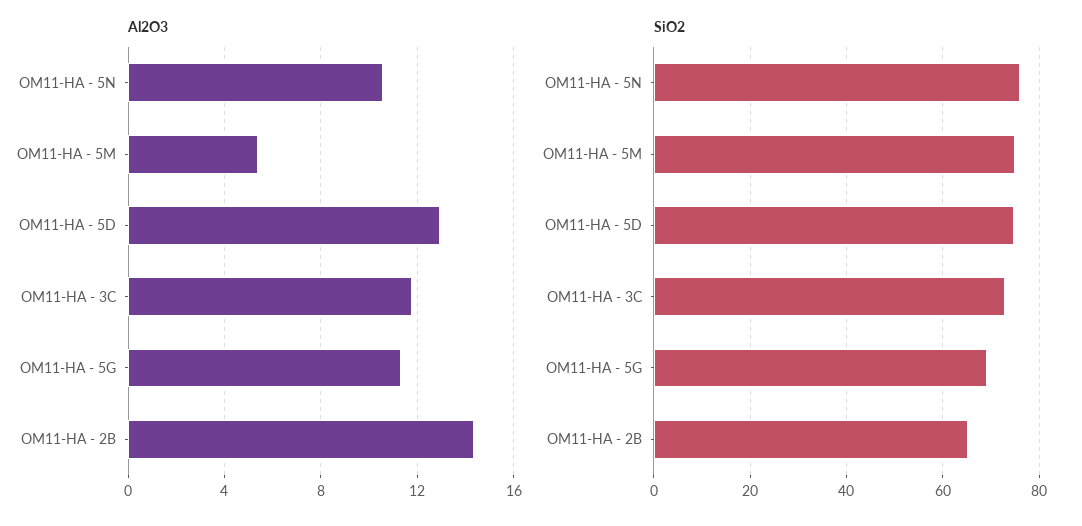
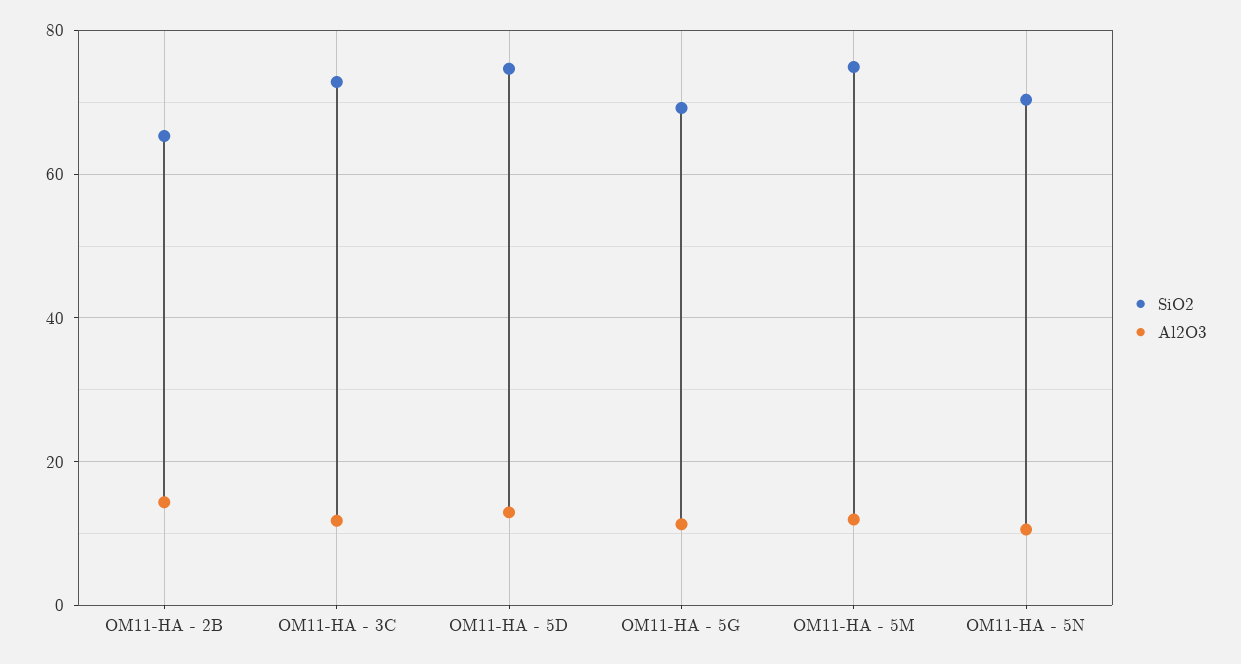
  {
    "Al2O3": {
      "OM11-HA - 5N": 10.5,
-     "OM11-HA - 5M": 5.5,
+     "OM11-HA - 5M": 12,
      "OM11-HA - 5D": 13,
      "OM11-HA - 3C": 12,
      "OM11-HA - 5G": 11.5,
      "OM11-HA - 2B": 14.5
    },
    "SiO2": {
-     "OM11-HA - 5N": 76,
+     "OM11-HA - 5N": 70,
      "OM11-HA - 5M": 74,
      "OM11-HA - 5D": 74,
      "OM11-HA - 3C": 72,
      "OM11-HA - 5G": 70,
      "OM11-HA - 2B": 66
    }
  }

